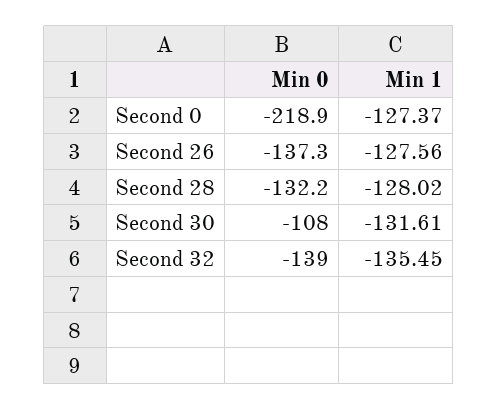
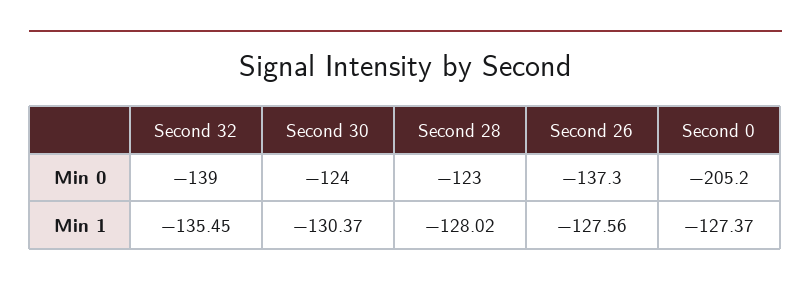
  {
    "Min 0": {
-     "Second 0": -218.9,
+     "Second 0": -205.2,
      "Second 26": -137.3,
-     "Second 28": -132.2,
+     "Second 28": -123,
-     "Second 30": -108,
+     "Second 30": -124,
      "Second 32": -139
    },
    "Min 1": {
      "Second 0": -127.37,
      "Second 26": -127.56,
      "Second 28": -128.02,
-     "Second 30": -131.61,
+     "Second 30": -130.37,
      "Second 32": -135.45
    }
  }

